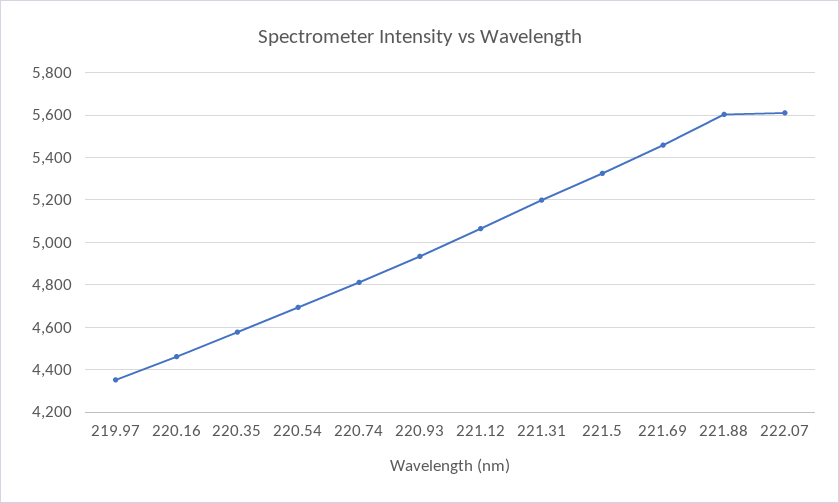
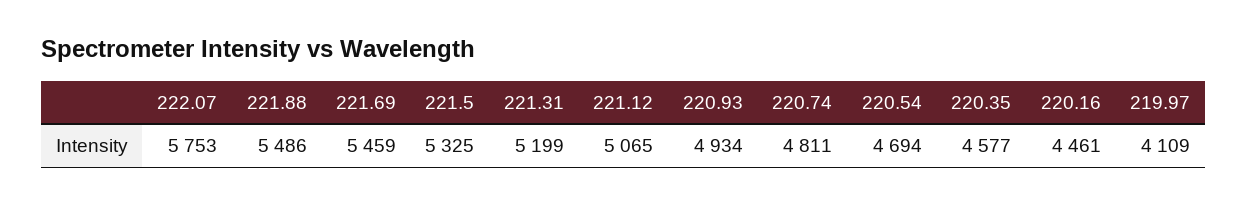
  {
-   "219.97": 4350,
+   "219.97": 4109,
    "220.16": 4461,
    "220.35": 4577,
    "220.54": 4694,
    "220.74": 4811,
    "220.93": 4934,
    "221.12": 5065,
    "221.31": 5199,
    "221.5": 5325,
    "221.69": 5459,
-   "221.88": 5600,
+   "221.88": 5486,
-   "222.07": 5600
+   "222.07": 5753
  }

